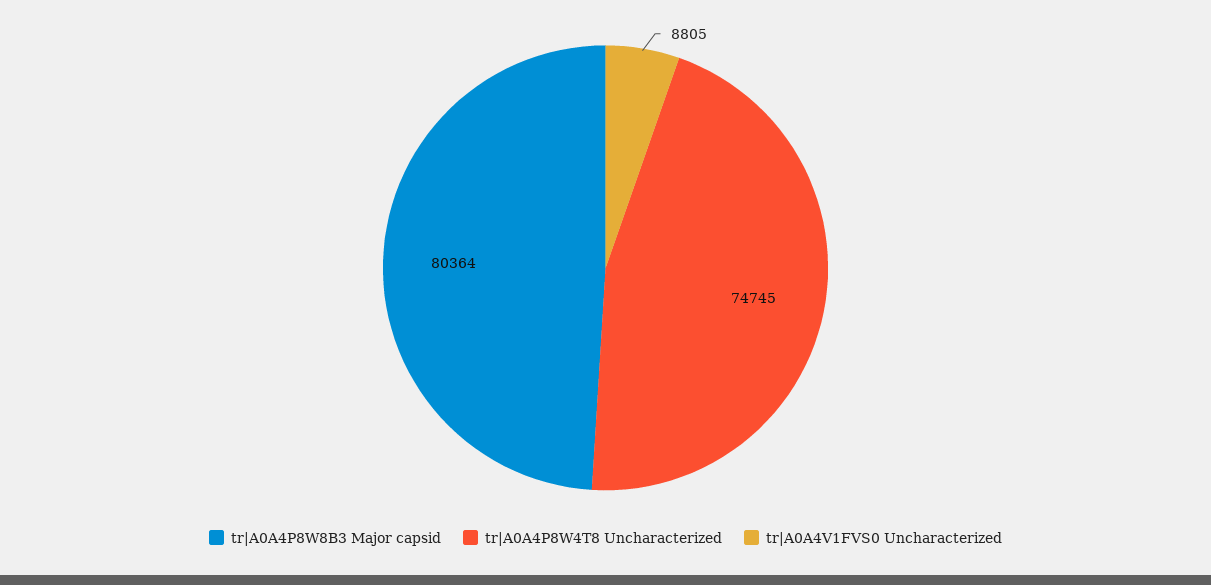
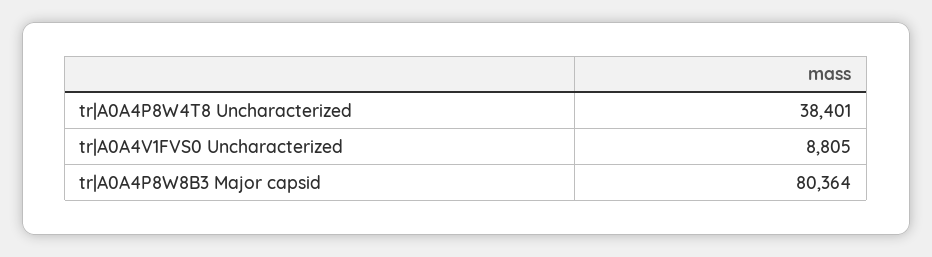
  {
    "tr|A0A4P8W8B3 Major capsid": 80364,
-   "tr|A0A4P8W4T8 Uncharacterized": 74745,
+   "tr|A0A4P8W4T8 Uncharacterized": 38401,
    "tr|A0A4V1FVS0 Uncharacterized": 8805
  }

